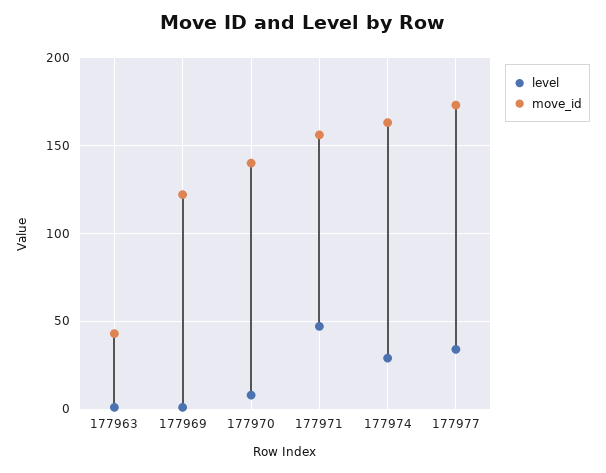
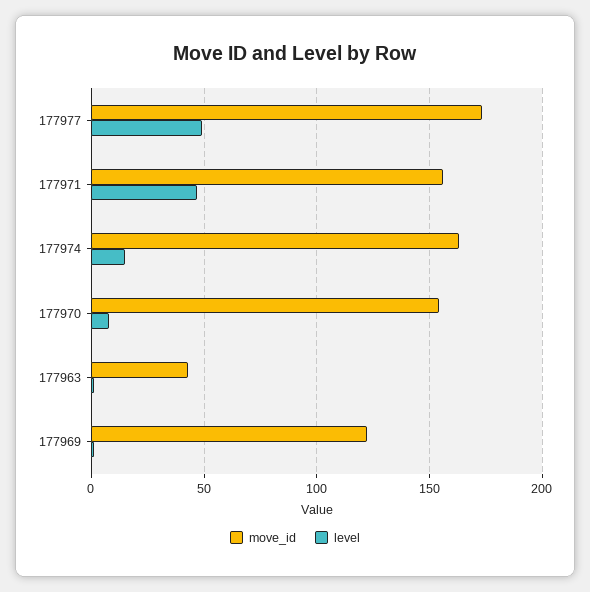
  {
    "level": {
      "177963": 0,
      "177969": 0,
      "177970": 10,
      "177971": 45,
-     "177974": 30,
+     "177974": 15,
-     "177977": 35
+     "177977": 50
    },
    "move_id": {
      "177963": 45,
      "177969": 120,
-     "177970": 140,
+     "177970": 155,
      "177971": 155,
      "177974": 165,
      "177977": 175
    }
  }

